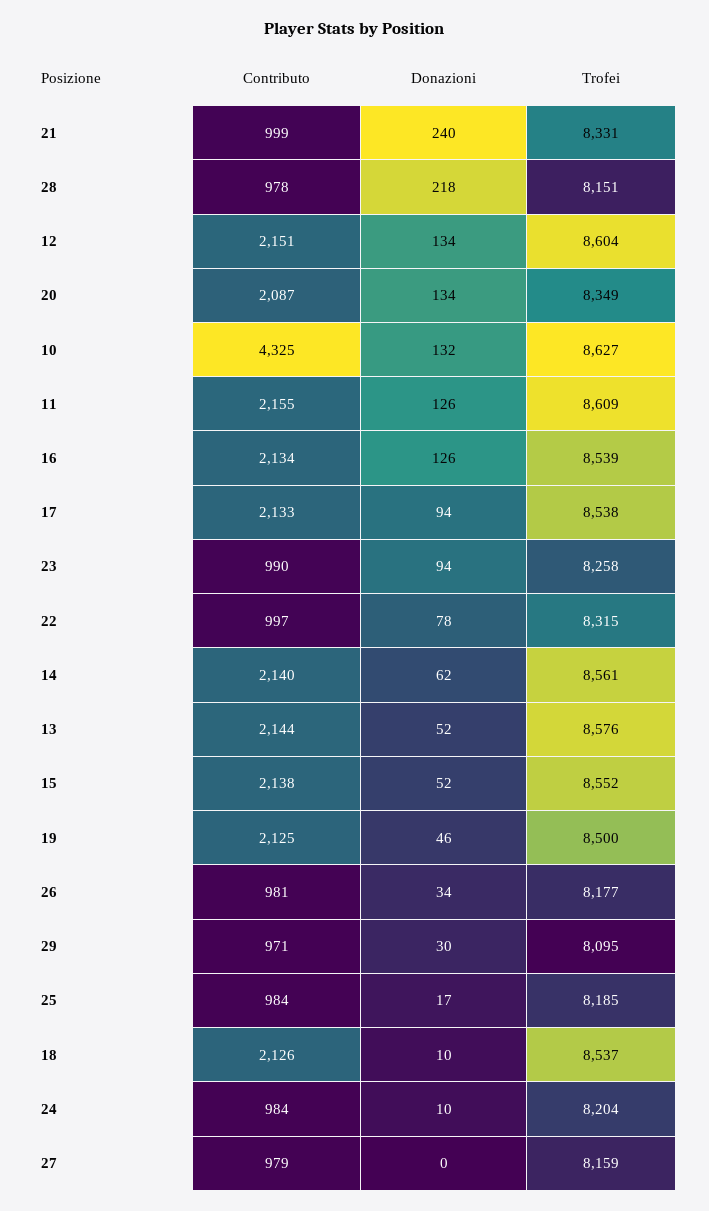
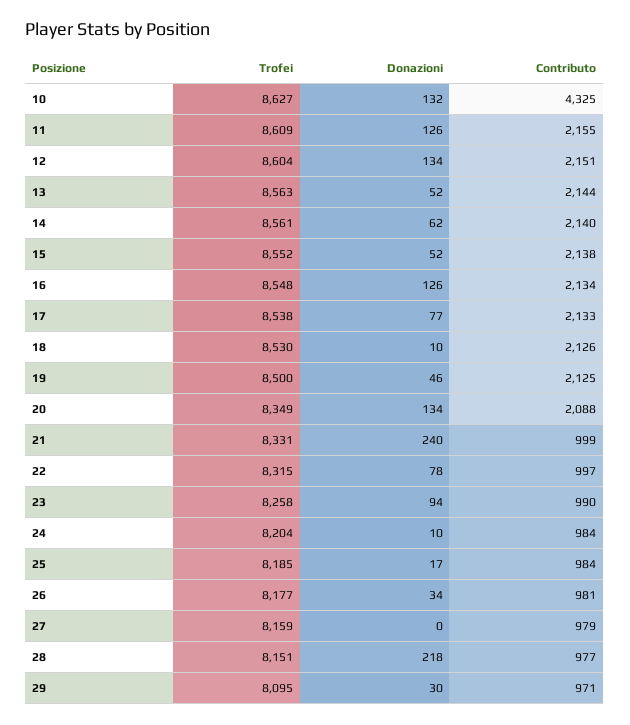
  {
    "Contributo": {
      "21": 999,
-     "28": 978,
+     "28": 977,
      "12": 2151,
-     "20": 2087,
+     "20": 2088,
      "10": 4325,
      "11": 2155,
      "16": 2134,
      "17": 2133,
      "23": 990,
      "22": 997,
      "14": 2140,
      "13": 2144,
      "15": 2138,
      "19": 2125,
      "26": 981,
      "29": 971,
      "25": 984,
      "18": 2126,
      "24": 984,
      "27": 979
    },
    "Donazioni": {
      "21": 240,
      "28": 218,
      "12": 134,
      "20": 134,
      "10": 132,
      "11": 126,
      "16": 126,
-     "17": 94,
+     "17": 77,
      "23": 94,
      "22": 78,
      "14": 62,
      "13": 52,
      "15": 52,
      "19": 46,
      "26": 34,
      "29": 30,
      "25": 17,
      "18": 10,
      "24": 10,
      "27": 0
    },
    "Trofei": {
      "21": 8331,
      "28": 8151,
      "12": 8604,
      "20": 8349,
      "10": 8627,
      "11": 8609,
-     "16": 8539,
+     "16": 8548,
      "17": 8538,
      "23": 8258,
      "22": 8315,
      "14": 8561,
-     "13": 8576,
+     "13": 8563,
      "15": 8552,
      "19": 8500,
      "26": 8177,
      "29": 8095,
      "25": 8185,
-     "18": 8537,
+     "18": 8530,
      "24": 8204,
      "27": 8159
    }
  }

